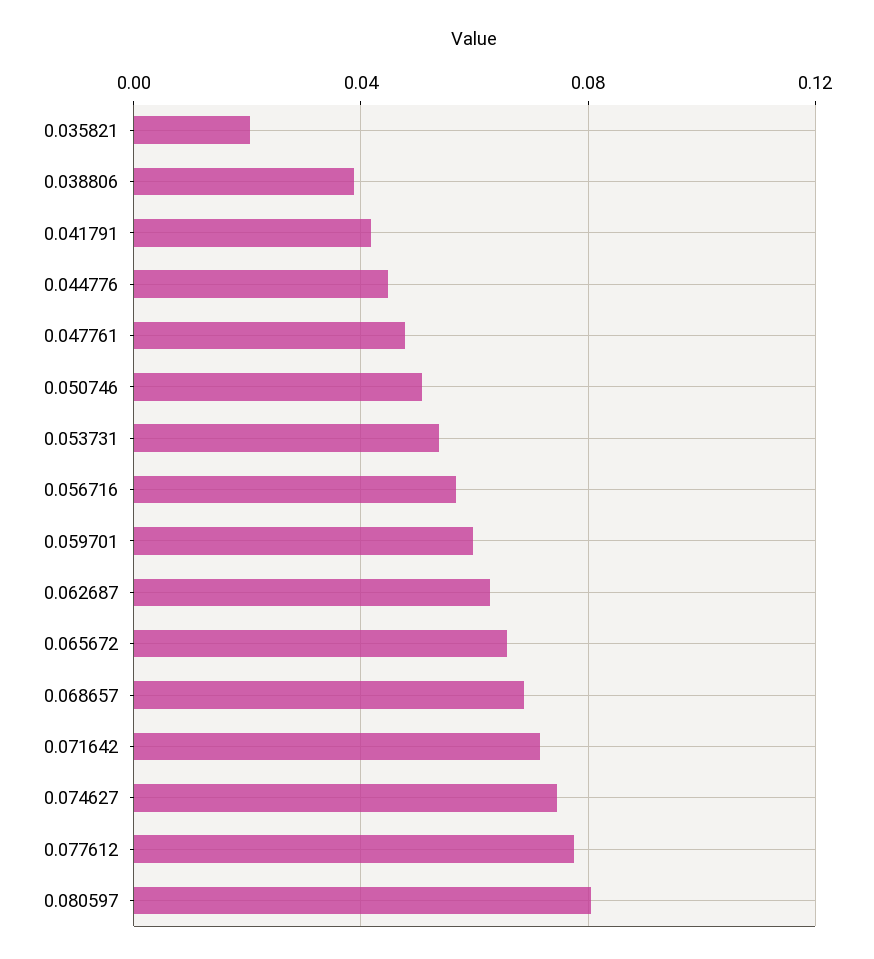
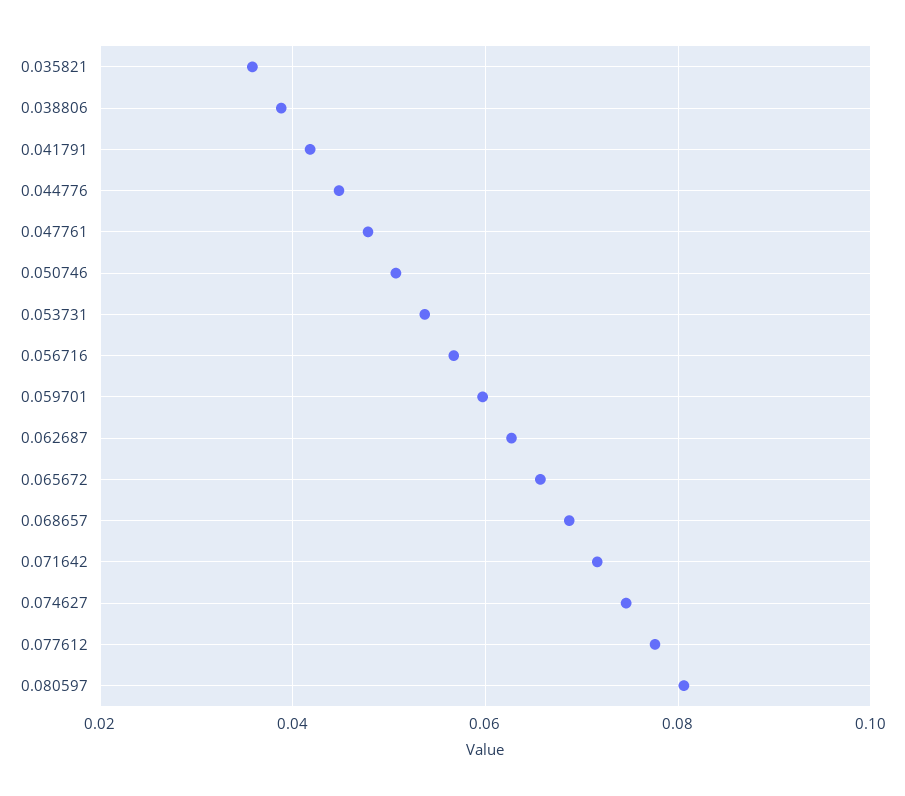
  {
-   "0.035821": 0.02,
+   "0.035821": 0.036,
    "0.038806": 0.038,
    "0.041791": 0.042,
    "0.044776": 0.044,
    "0.047761": 0.048,
    "0.050746": 0.05,
    "0.053731": 0.054,
    "0.056716": 0.056,
    "0.059701": 0.06,
    "0.062687": 0.062,
    "0.065672": 0.066,
    "0.068657": 0.068,
    "0.071642": 0.072,
    "0.074627": 0.074,
    "0.077612": 0.078,
    "0.080597": 0.08
  }

